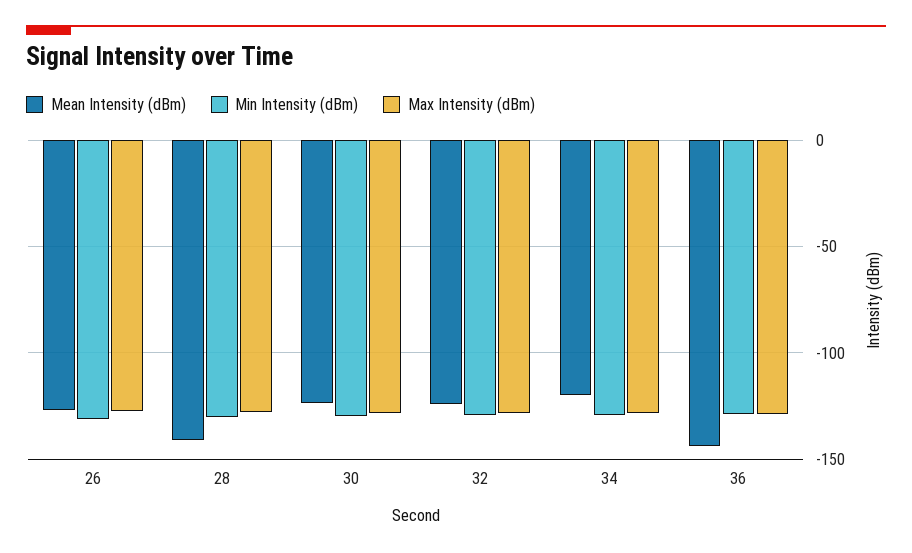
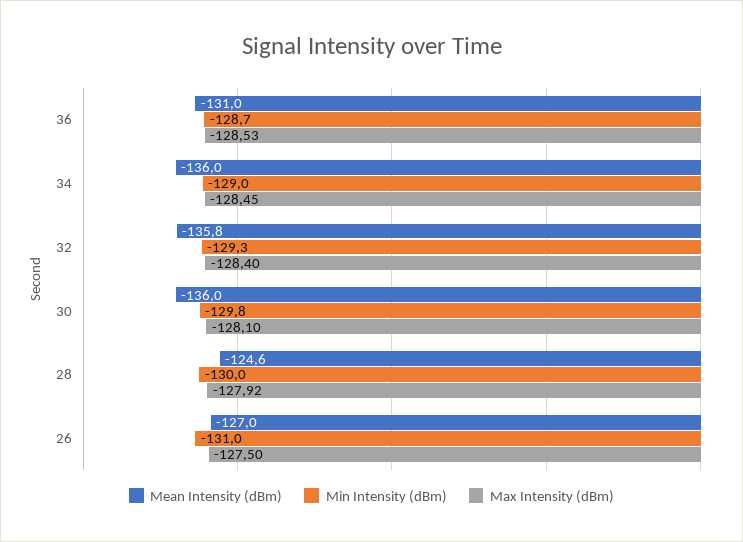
  {
    "Mean Intensity (dBm)": {
      "26": -127,
-     "28": -140,
+     "28": -124.6,
-     "30": -125,
+     "30": -136,
-     "32": -125,
+     "32": -135.8,
-     "34": -120,
+     "34": -136,
-     "36": -145
+     "36": -131
    },
    "Min Intensity (dBm)": {
      "26": -131,
      "28": -130,
      "30": -129.8,
      "32": -129.3,
      "34": -129,
      "36": -128.7
    },
    "Max Intensity (dBm)": {
      "26": -127.5,
      "28": -127.92,
      "30": -128.1,
      "32": -128.4,
      "34": -128.45,
      "36": -128.53
    }
  }

